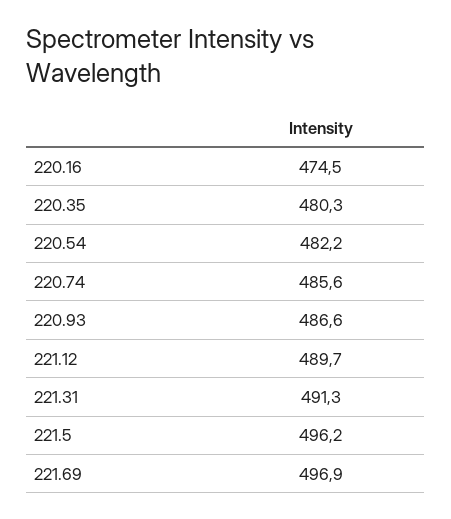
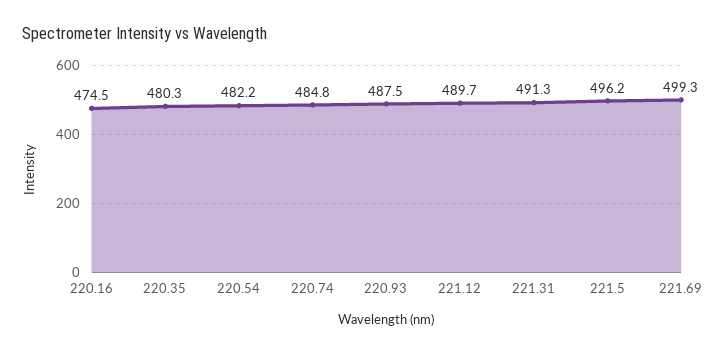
  {
    "220.16": 474.5,
    "220.35": 480.3,
    "220.54": 482.2,
-   "220.74": 485.6,
+   "220.74": 484.8,
-   "220.93": 486.6,
+   "220.93": 487.5,
    "221.12": 489.7,
    "221.31": 491.3,
    "221.5": 496.2,
-   "221.69": 496.9
+   "221.69": 499.3
  }

